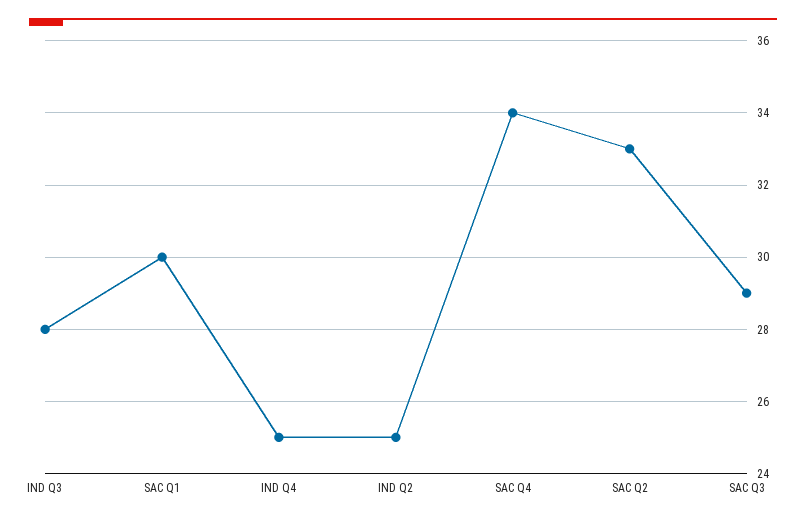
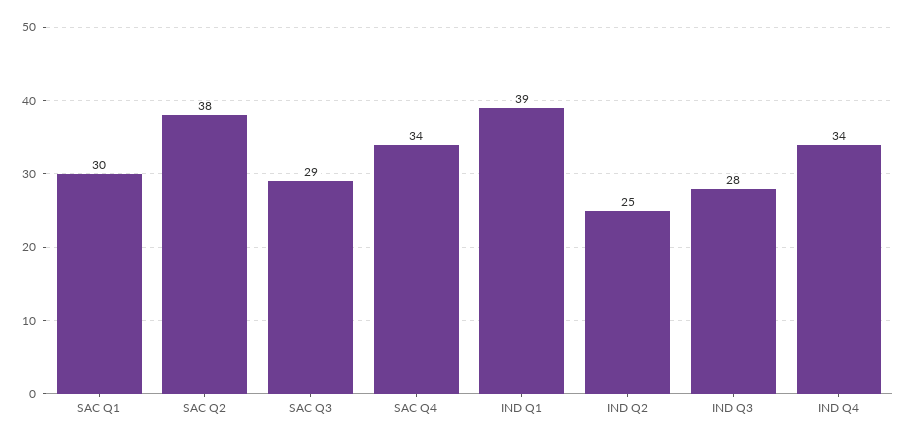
  {
    "IND Q3": 28,
    "SAC Q1": 30,
-   "IND Q4": 25,
+   "IND Q4": 34,
    "IND Q2": 25,
    "SAC Q4": 34,
-   "SAC Q2": 33,
+   "SAC Q2": 38,
-   "SAC Q3": 29
+   "SAC Q3": 29,
+   "IND Q1": 39
  }

